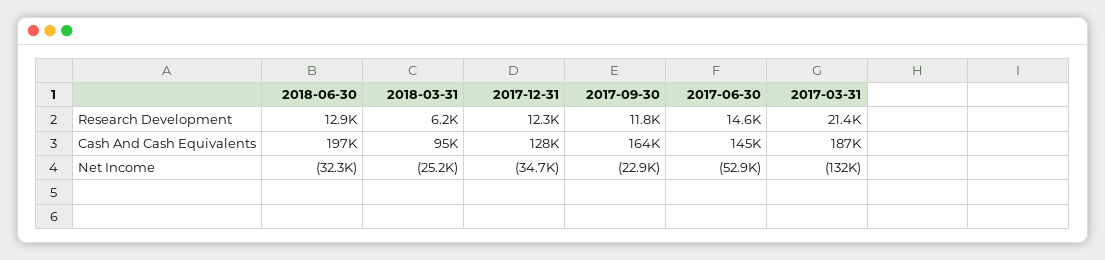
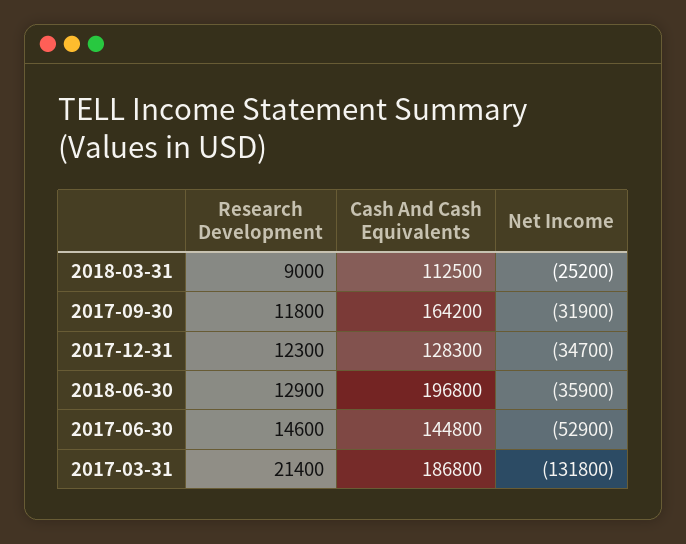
  {
    "2018-06-30": {
      "Research Development": 12900,
      "Cash And Cash Equivalents": 196800,
-     "Net Income": -32300
+     "Net Income": -35900
    },
    "2018-03-31": {
-     "Research Development": 6200,
+     "Research Development": 9000,
-     "Cash And Cash Equivalents": 95000,
+     "Cash And Cash Equivalents": 112500,
      "Net Income": -25200
    },
    "2017-12-31": {
      "Research Development": 12300,
      "Cash And Cash Equivalents": 128300,
      "Net Income": -34700
    },
    "2017-09-30": {
      "Research Development": 11800,
      "Cash And Cash Equivalents": 164200,
-     "Net Income": -22900
+     "Net Income": -31900
    },
    "2017-06-30": {
      "Research Development": 14600,
      "Cash And Cash Equivalents": 144800,
      "Net Income": -52900
    },
    "2017-03-31": {
      "Research Development": 21400,
      "Cash And Cash Equivalents": 186800,
      "Net Income": -131800
    }
  }

